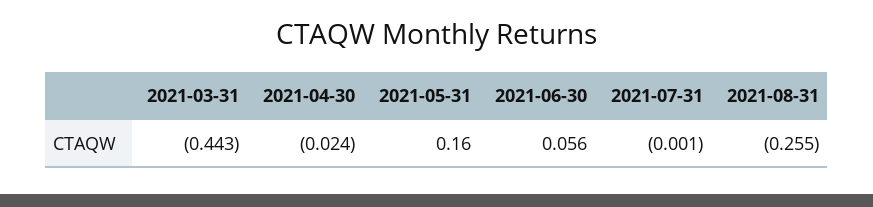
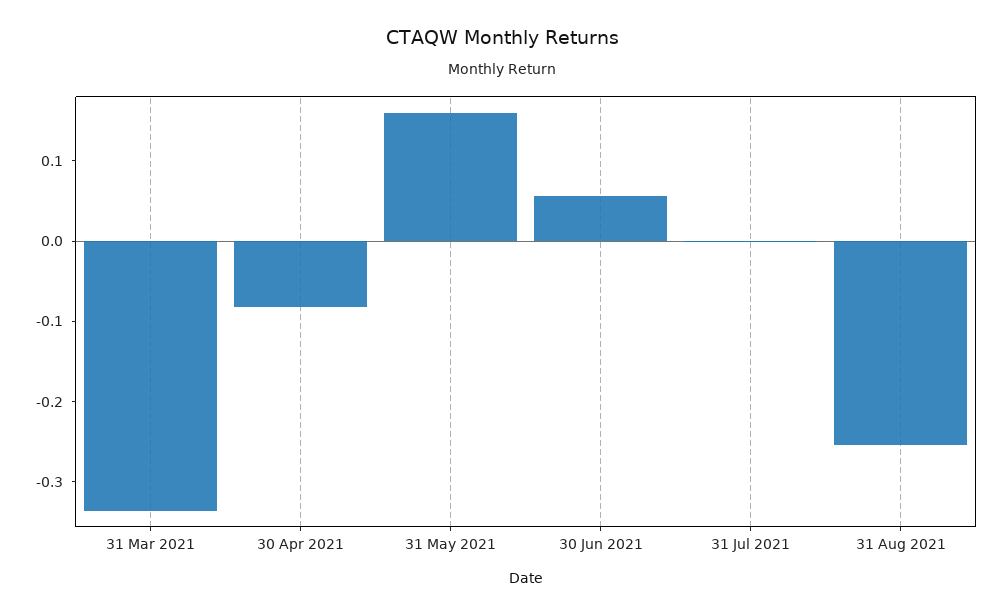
  {
-   "2021-03-31": -0.443,
+   "2021-03-31": -0.34,
-   "2021-04-30": -0.024,
+   "2021-04-30": -0.08,
    "2021-05-31": 0.16,
    "2021-06-30": 0.056,
    "2021-07-31": -0.001,
    "2021-08-31": -0.255
  }

